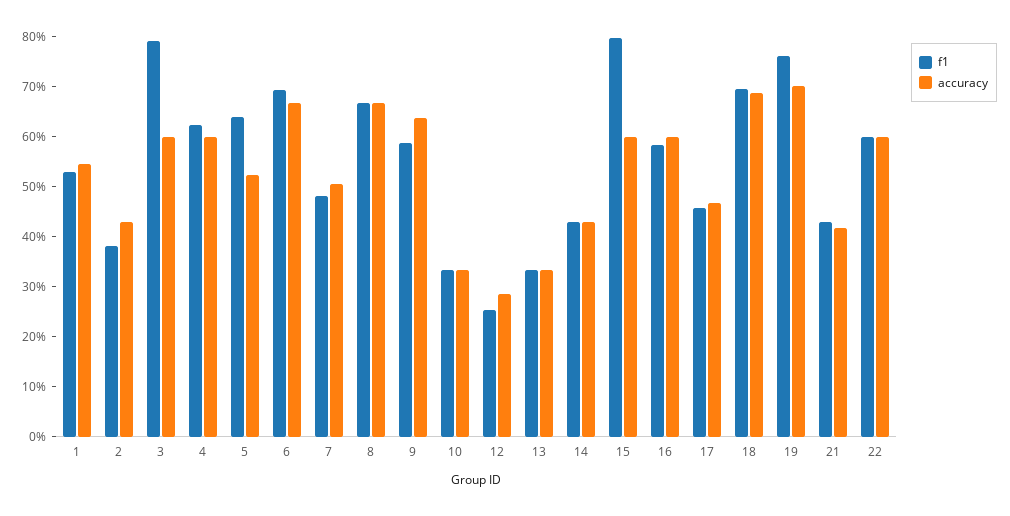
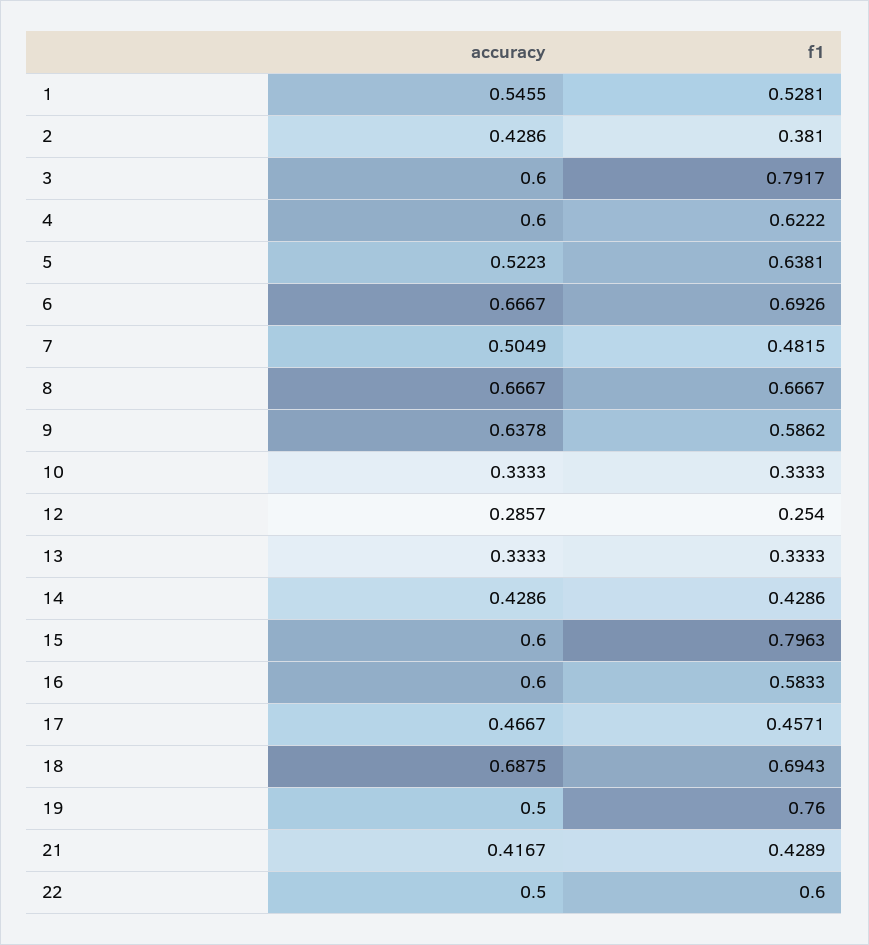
  {
    "f1": {
      "1": 0.5281,
      "2": 0.381,
      "3": 0.7917,
      "4": 0.6222,
      "5": 0.6381,
      "6": 0.6926,
      "7": 0.4815,
      "8": 0.6667,
      "9": 0.5862,
      "10": 0.3333,
      "12": 0.254,
      "13": 0.3333,
      "14": 0.4286,
      "15": 0.7963,
      "16": 0.5833,
      "17": 0.4571,
      "18": 0.6943,
      "19": 0.76,
      "21": 0.4289,
      "22": 0.6
    },
    "accuracy": {
      "1": 0.5455,
      "2": 0.4286,
      "3": 0.6,
      "4": 0.6,
      "5": 0.5223,
      "6": 0.6667,
      "7": 0.5049,
      "8": 0.6667,
      "9": 0.6378,
      "10": 0.3333,
      "12": 0.2857,
      "13": 0.3333,
      "14": 0.4286,
      "15": 0.6,
      "16": 0.6,
      "17": 0.4667,
      "18": 0.6875,
-     "19": 0.7,
+     "19": 0.5,
      "21": 0.4167,
-     "22": 0.6
+     "22": 0.5
    }
  }

